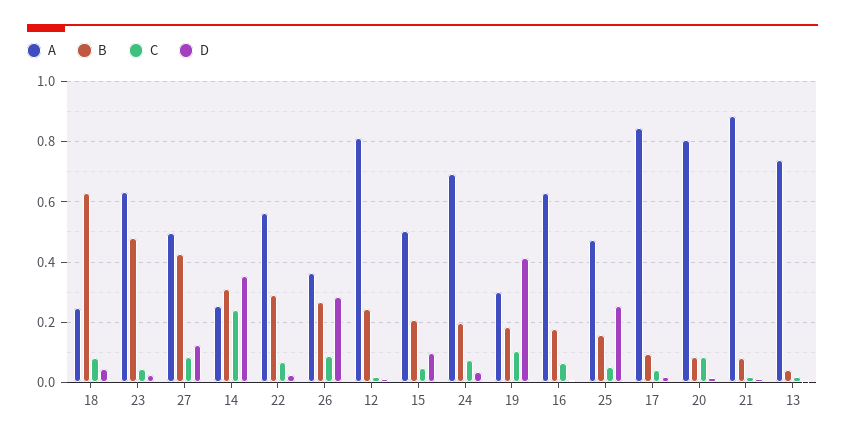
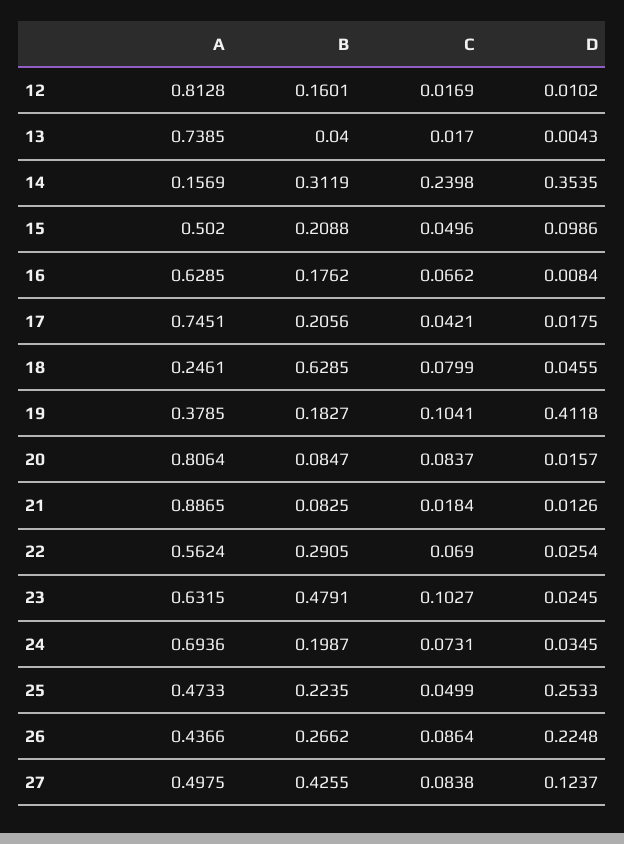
  {
    "A": {
      "18": 0.2461,
      "23": 0.6315,
      "27": 0.4975,
-     "14": 0.26,
+     "14": 0.1569,
      "22": 0.5624,
-     "26": 0.36,
+     "26": 0.4366,
      "12": 0.8128,
      "15": 0.502,
      "24": 0.6936,
-     "19": 0.3,
+     "19": 0.3785,
      "16": 0.6285,
      "25": 0.4733,
-     "17": 0.84,
+     "17": 0.7451,
      "20": 0.8064,
      "21": 0.8865,
      "13": 0.7385
    },
    "B": {
      "18": 0.6285,
      "23": 0.4791,
      "27": 0.4255,
      "14": 0.3119,
      "22": 0.2905,
      "26": 0.2662,
-     "12": 0.24,
+     "12": 0.1601,
      "15": 0.2088,
      "24": 0.1987,
      "19": 0.1827,
      "16": 0.1762,
-     "25": 0.16,
+     "25": 0.2235,
-     "17": 0.1,
+     "17": 0.2056,
      "20": 0.0847,
      "21": 0.0825,
      "13": 0.04
    },
    "C": {
      "18": 0.0799,
-     "23": 0.04,
+     "23": 0.1027,
      "27": 0.0838,
      "14": 0.2398,
      "22": 0.069,
      "26": 0.0864,
      "12": 0.0169,
      "15": 0.0496,
      "24": 0.0731,
      "19": 0.1041,
      "16": 0.0662,
      "25": 0.0499,
      "17": 0.0421,
      "20": 0.0837,
      "21": 0.0184,
      "13": 0.017
    },
    "D": {
      "18": 0.0455,
      "23": 0.0245,
      "27": 0.1237,
      "14": 0.3535,
      "22": 0.0254,
-     "26": 0.28,
+     "26": 0.2248,
      "12": 0.0102,
      "15": 0.0986,
      "24": 0.0345,
      "19": 0.4118,
      "16": 0.0084,
      "25": 0.2533,
      "17": 0.0175,
      "20": 0.0157,
      "21": 0.0126,
      "13": 0.0043
    }
  }

